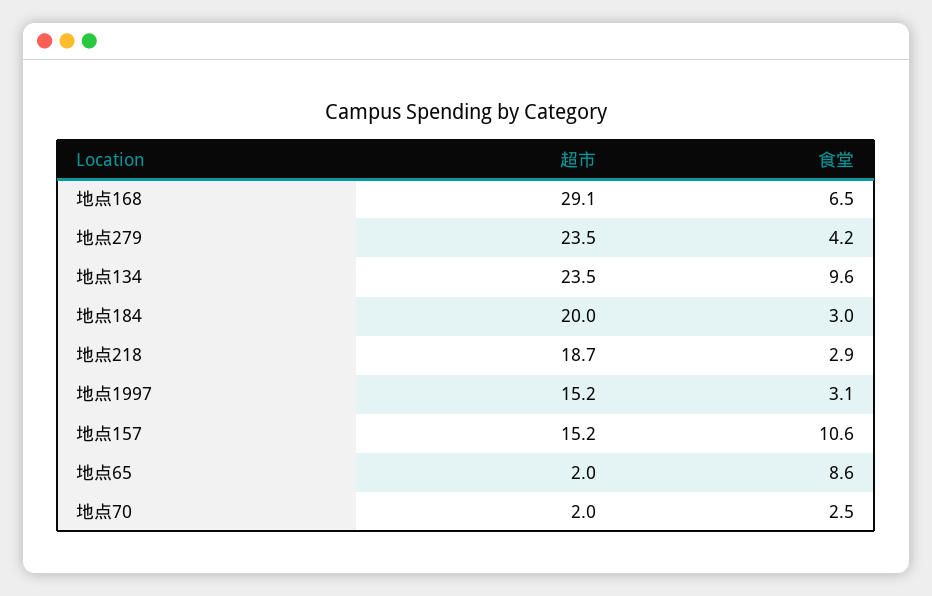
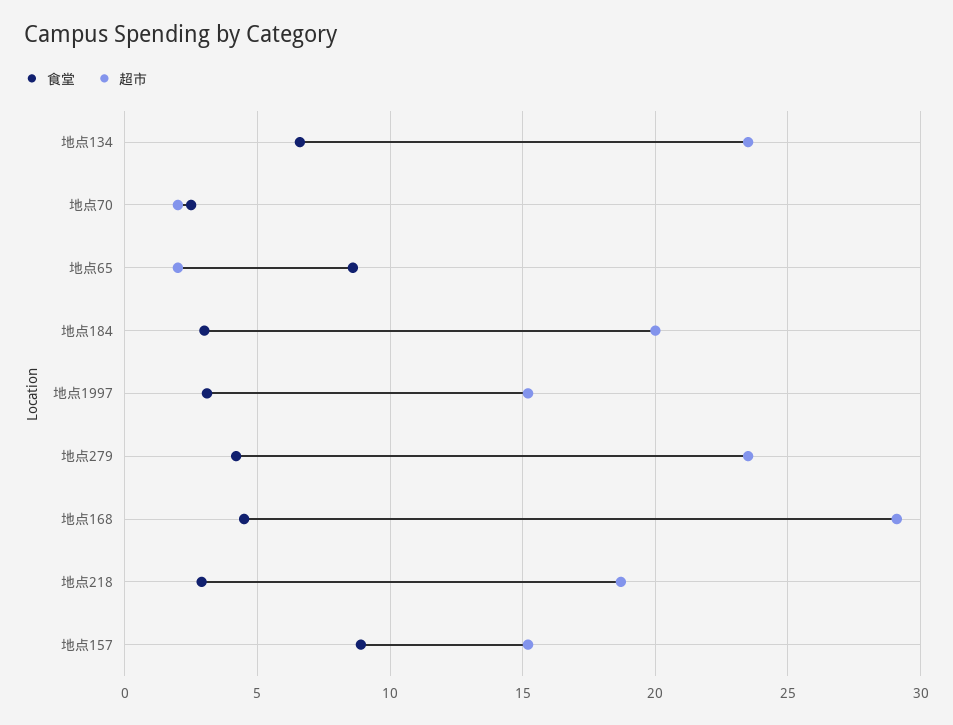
  {
    "超市": {
      "地点168": 29.1,
      "地点279": 23.5,
      "地点134": 23.5,
      "地点184": 20,
      "地点218": 18.7,
      "地点1997": 15.2,
      "地点157": 15.2,
      "地点65": 2,
      "地点70": 2
    },
    "食堂": {
-     "地点168": 6.5,
+     "地点168": 4.5,
      "地点279": 4.2,
-     "地点134": 9.6,
+     "地点134": 6.5,
      "地点184": 3,
      "地点218": 2.9,
      "地点1997": 3.1,
-     "地点157": 10.6,
+     "地点157": 9,
      "地点65": 8.6,
      "地点70": 2.5
    }
  }

